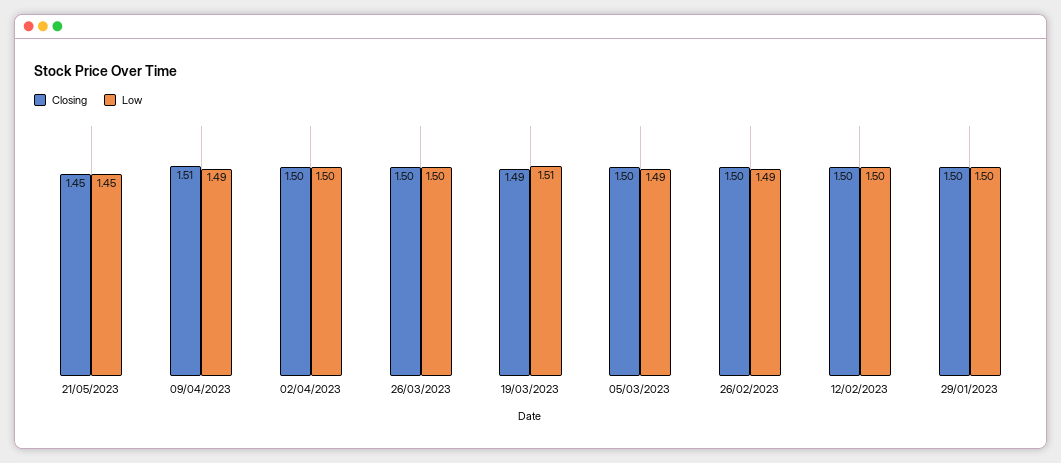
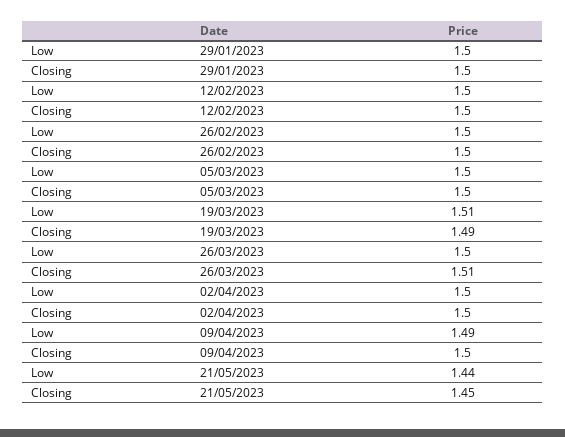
  {
    "Closing": {
      "21/05/2023": 1.45,
-     "09/04/2023": 1.51,
+     "09/04/2023": 1.5,
      "02/04/2023": 1.5,
-     "26/03/2023": 1.5,
+     "26/03/2023": 1.51,
      "19/03/2023": 1.49,
      "05/03/2023": 1.5,
      "26/02/2023": 1.5,
      "12/02/2023": 1.5,
      "29/01/2023": 1.5
    },
    "Low": {
-     "21/05/2023": 1.45,
+     "21/05/2023": 1.44,
      "09/04/2023": 1.49,
      "02/04/2023": 1.5,
      "26/03/2023": 1.5,
      "19/03/2023": 1.51,
-     "05/03/2023": 1.49,
+     "05/03/2023": 1.5,
-     "26/02/2023": 1.49,
+     "26/02/2023": 1.5,
      "12/02/2023": 1.5,
      "29/01/2023": 1.5
    }
  }

